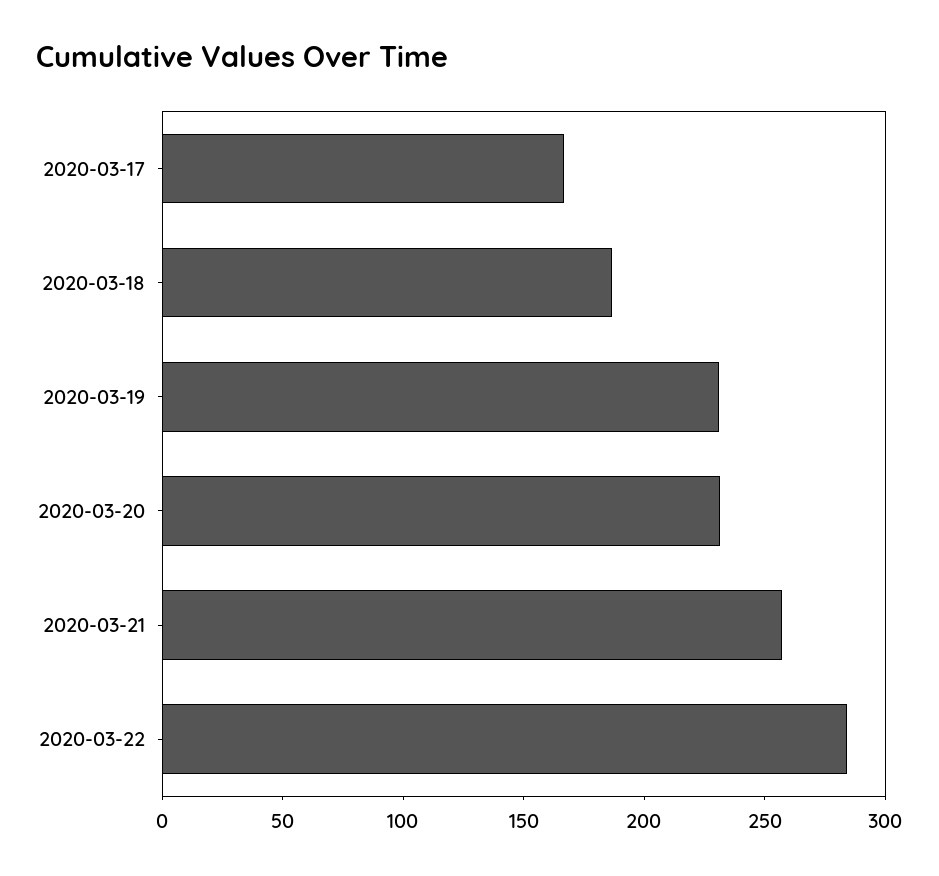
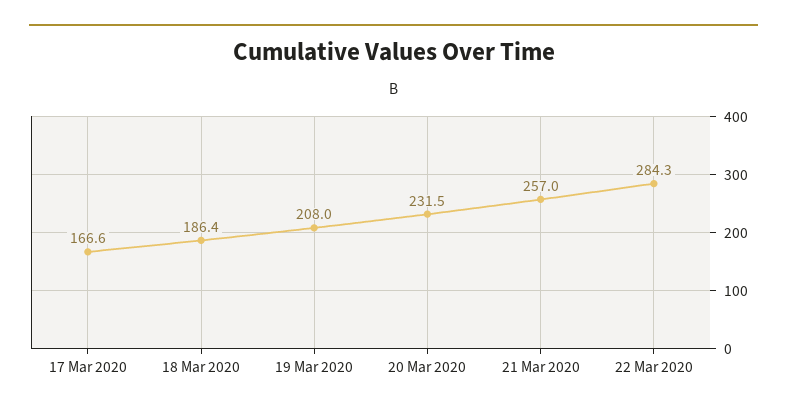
  {
    "2020-03-17": 166.6,
    "2020-03-18": 186.4,
-   "2020-03-19": 230,
+   "2020-03-19": 208,
    "2020-03-20": 231.5,
    "2020-03-21": 257,
    "2020-03-22": 284.3
  }

